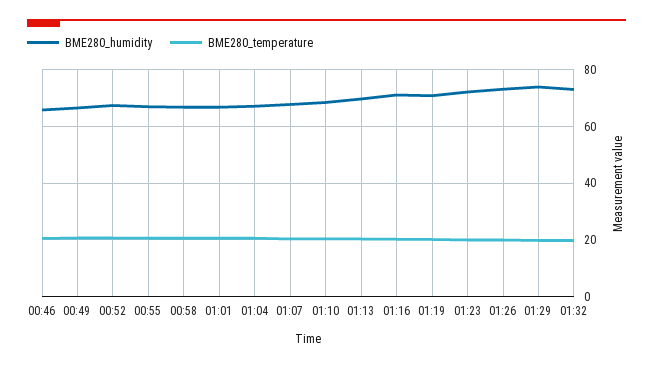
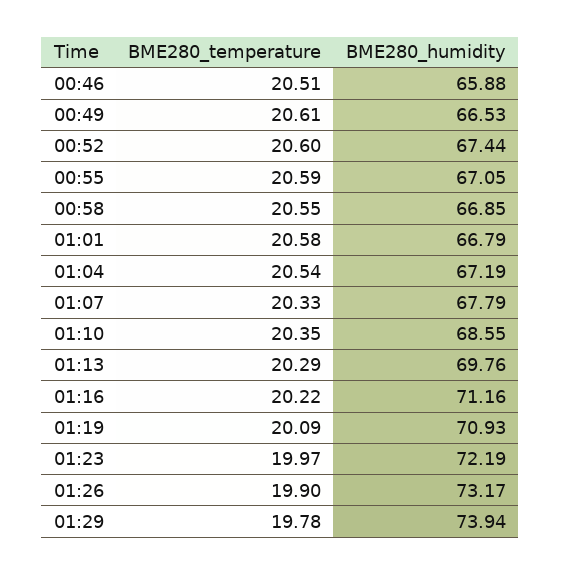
  {
    "BME280_humidity": {
      "00:46": 65.88,
      "00:49": 66.53,
      "00:52": 67.44,
      "00:55": 67.05,
      "00:58": 66.85,
      "01:01": 66.79,
      "01:04": 67.19,
      "01:07": 67.79,
      "01:10": 68.55,
      "01:13": 69.76,
      "01:16": 71.16,
      "01:19": 70.93,
      "01:23": 72.19,
      "01:26": 73.17,
-     "01:29": 73.94,
+     "01:29": 73.94
-     "01:32": 72.5
    },
    "BME280_temperature": {
      "00:46": 20.51,
      "00:49": 20.61,
      "00:52": 20.6,
      "00:55": 20.59,
      "00:58": 20.55,
      "01:01": 20.58,
      "01:04": 20.54,
      "01:07": 20.33,
      "01:10": 20.35,
      "01:13": 20.29,
      "01:16": 20.22,
      "01:19": 20.09,
      "01:23": 19.97,
      "01:26": 19.9,
-     "01:29": 19.78,
+     "01:29": 19.78
-     "01:32": 20
    }
  }

